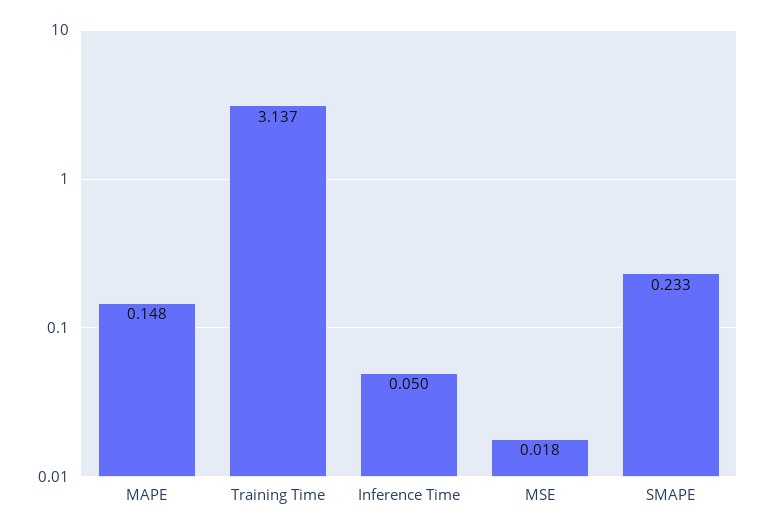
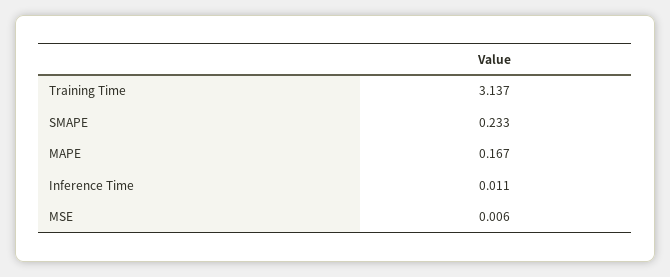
  {
-   "MAPE": 0.148,
+   "MAPE": 0.167,
    "Training Time": 3.137,
-   "Inference Time": 0.05,
+   "Inference Time": 0.011,
-   "MSE": 0.018,
+   "MSE": 0.006,
    "SMAPE": 0.233
  }

